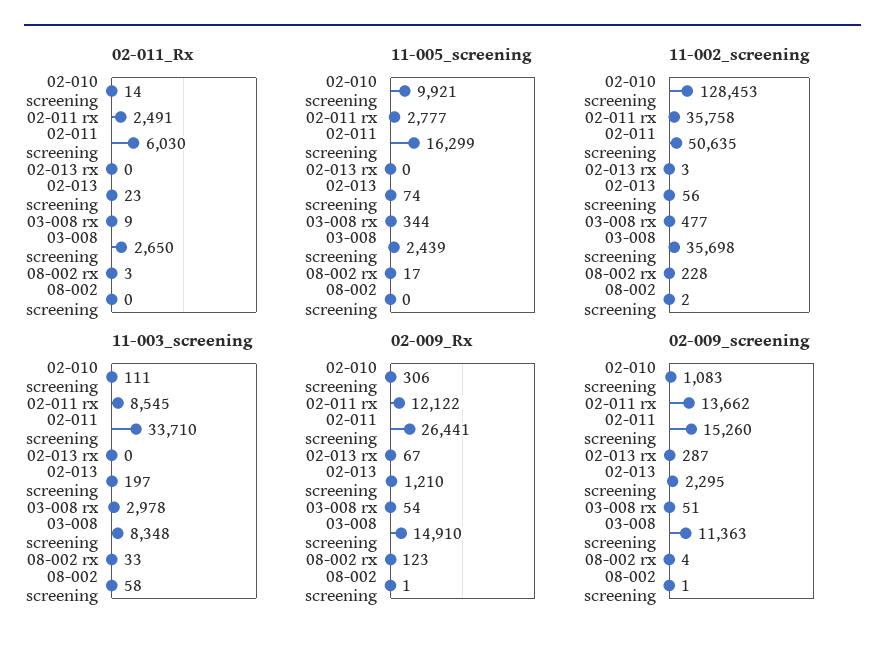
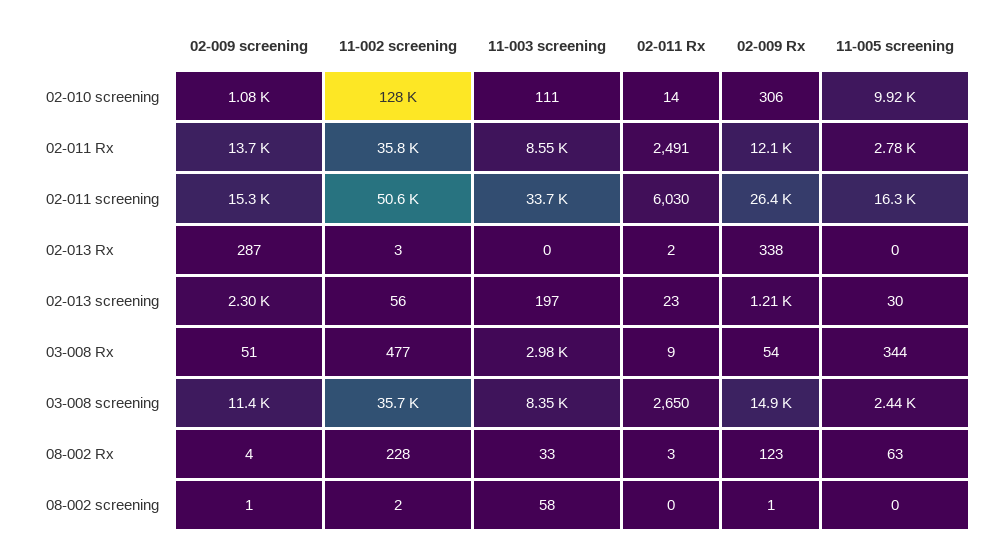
  {
    "02-011_Rx": {
      "02-010 screening": 14,
      "02-011 rx": 2491,
      "02-011 screening": 6030,
-     "02-013 rx": 0,
+     "02-013 rx": 2,
      "02-013 screening": 23,
      "03-008 rx": 9,
      "03-008 screening": 2650,
      "08-002 rx": 3,
      "08-002 screening": 0
    },
    "11-005_screening": {
      "02-010 screening": 9921,
      "02-011 rx": 2777,
      "02-011 screening": 16299,
      "02-013 rx": 0,
-     "02-013 screening": 74,
+     "02-013 screening": 30,
      "03-008 rx": 344,
      "03-008 screening": 2439,
-     "08-002 rx": 17,
+     "08-002 rx": 63,
      "08-002 screening": 0
    },
    "11-002_screening": {
      "02-010 screening": 128453,
      "02-011 rx": 35758,
      "02-011 screening": 50635,
      "02-013 rx": 3,
      "02-013 screening": 56,
      "03-008 rx": 477,
      "03-008 screening": 35698,
      "08-002 rx": 228,
      "08-002 screening": 2
    },
    "11-003_screening": {
      "02-010 screening": 111,
      "02-011 rx": 8545,
      "02-011 screening": 33710,
      "02-013 rx": 0,
      "02-013 screening": 197,
      "03-008 rx": 2978,
      "03-008 screening": 8348,
      "08-002 rx": 33,
      "08-002 screening": 58
    },
    "02-009_Rx": {
      "02-010 screening": 306,
      "02-011 rx": 12122,
      "02-011 screening": 26441,
-     "02-013 rx": 67,
+     "02-013 rx": 338,
      "02-013 screening": 1210,
      "03-008 rx": 54,
      "03-008 screening": 14910,
      "08-002 rx": 123,
      "08-002 screening": 1
    },
    "02-009_screening": {
      "02-010 screening": 1083,
      "02-011 rx": 13662,
      "02-011 screening": 15260,
      "02-013 rx": 287,
      "02-013 screening": 2295,
      "03-008 rx": 51,
      "03-008 screening": 11363,
      "08-002 rx": 4,
      "08-002 screening": 1
    }
  }

